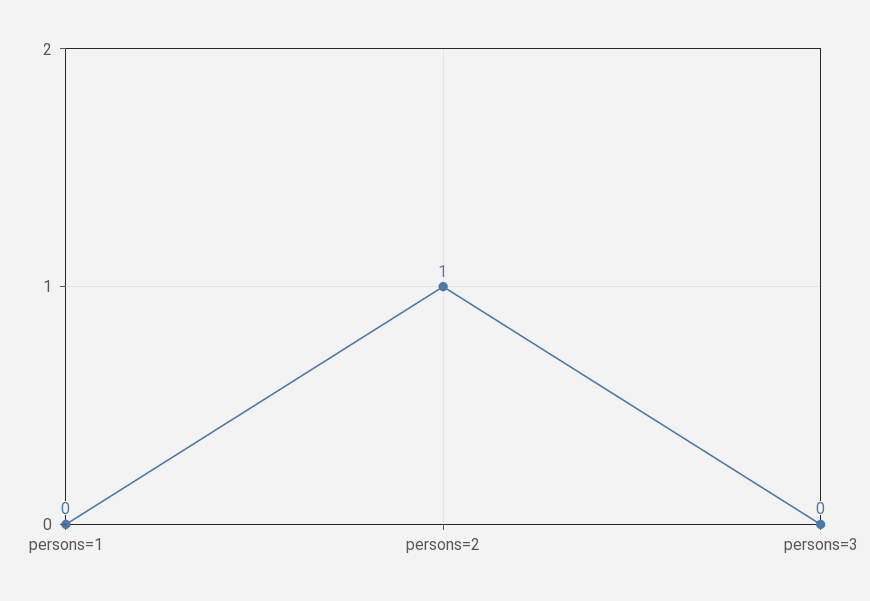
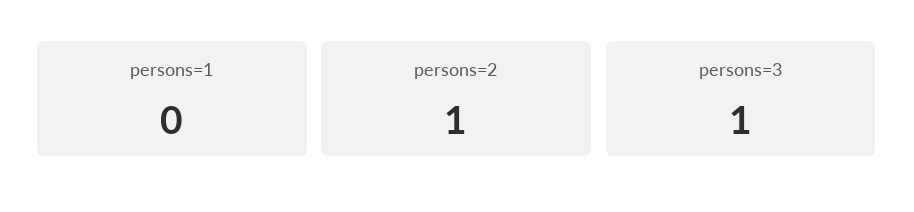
  {
    "persons=1": 0,
    "persons=2": 1,
-   "persons=3": 0
+   "persons=3": 1
  }

